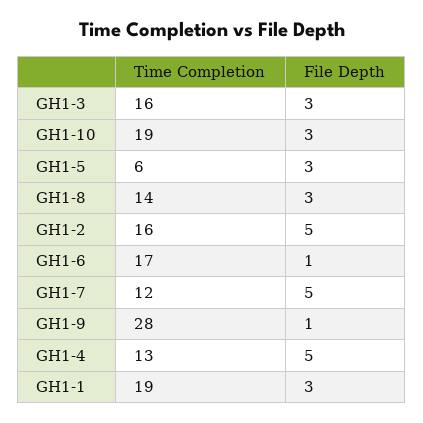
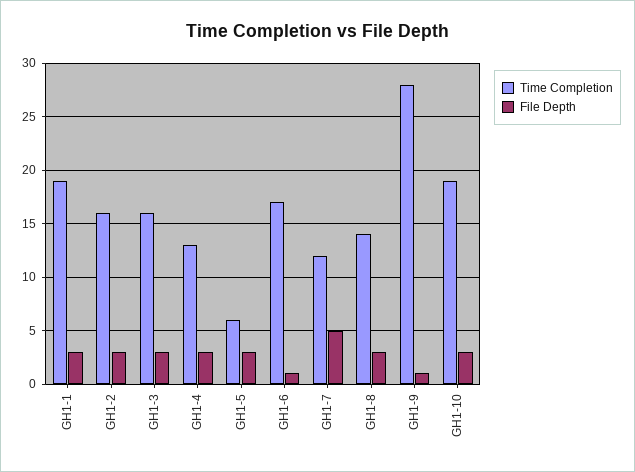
  {
    "Time Completion": {
      "GH1-3": 16,
      "GH1-10": 19,
      "GH1-5": 6,
      "GH1-8": 14,
      "GH1-2": 16,
      "GH1-6": 17,
      "GH1-7": 12,
      "GH1-9": 28,
      "GH1-4": 13,
      "GH1-1": 19
    },
    "File Depth": {
      "GH1-3": 3,
      "GH1-10": 3,
      "GH1-5": 3,
      "GH1-8": 3,
-     "GH1-2": 5,
+     "GH1-2": 3,
      "GH1-6": 1,
      "GH1-7": 5,
      "GH1-9": 1,
-     "GH1-4": 5,
+     "GH1-4": 3,
      "GH1-1": 3
    }
  }

